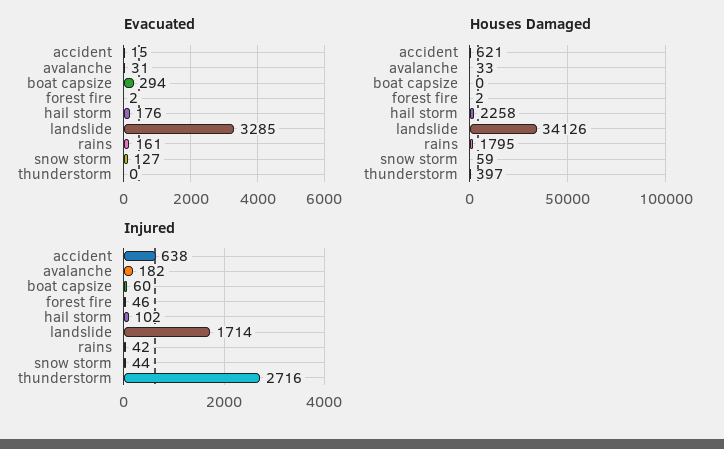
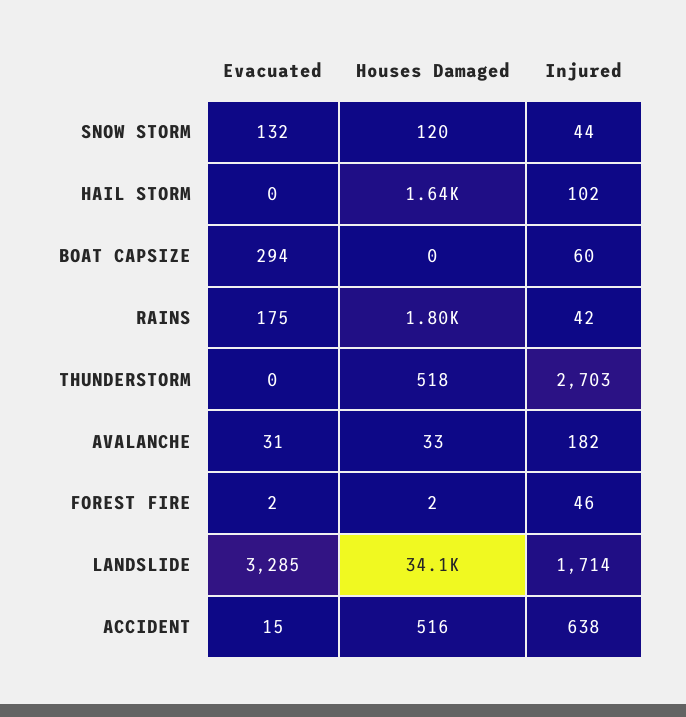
  {
    "Evacuated": {
      "accident": 15,
      "avalanche": 31,
      "boat capsize": 294,
      "forest fire": 2,
-     "hail storm": 176,
+     "hail storm": 0,
      "landslide": 3285,
-     "rains": 161,
+     "rains": 175,
-     "snow storm": 127,
+     "snow storm": 132,
      "thunderstorm": 0
    },
    "Houses Damaged": {
-     "accident": 621,
+     "accident": 516,
      "avalanche": 33,
      "boat capsize": 0,
      "forest fire": 2,
-     "hail storm": 2258,
+     "hail storm": 1640,
      "landslide": 34126,
      "rains": 1795,
-     "snow storm": 59,
+     "snow storm": 120,
-     "thunderstorm": 397
+     "thunderstorm": 518
    },
    "Injured": {
      "accident": 638,
      "avalanche": 182,
      "boat capsize": 60,
      "forest fire": 46,
      "hail storm": 102,
      "landslide": 1714,
      "rains": 42,
      "snow storm": 44,
-     "thunderstorm": 2716
+     "thunderstorm": 2703
    }
  }

